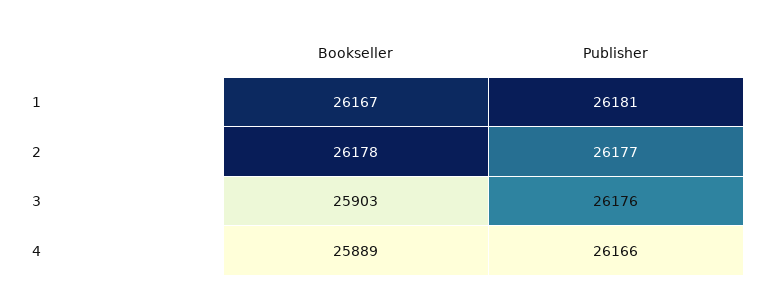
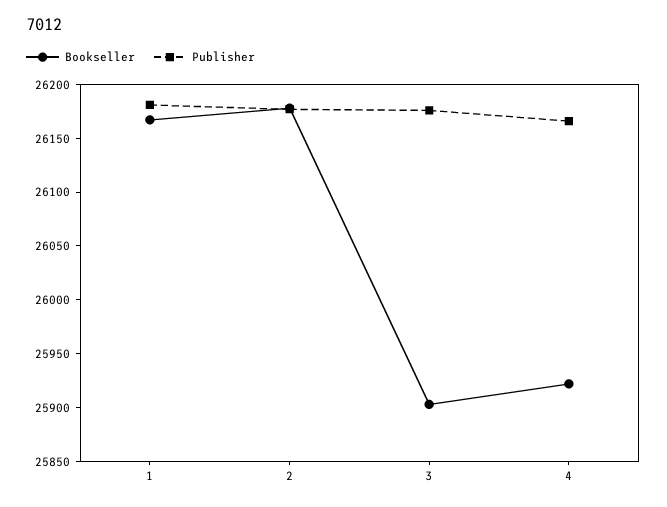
  {
    "Bookseller": {
      "1": 26167,
      "2": 26178,
      "3": 25903,
-     "4": 25889
+     "4": 25920
    },
    "Publisher": {
      "1": 26181,
      "2": 26177,
      "3": 26176,
      "4": 26166
    }
  }

